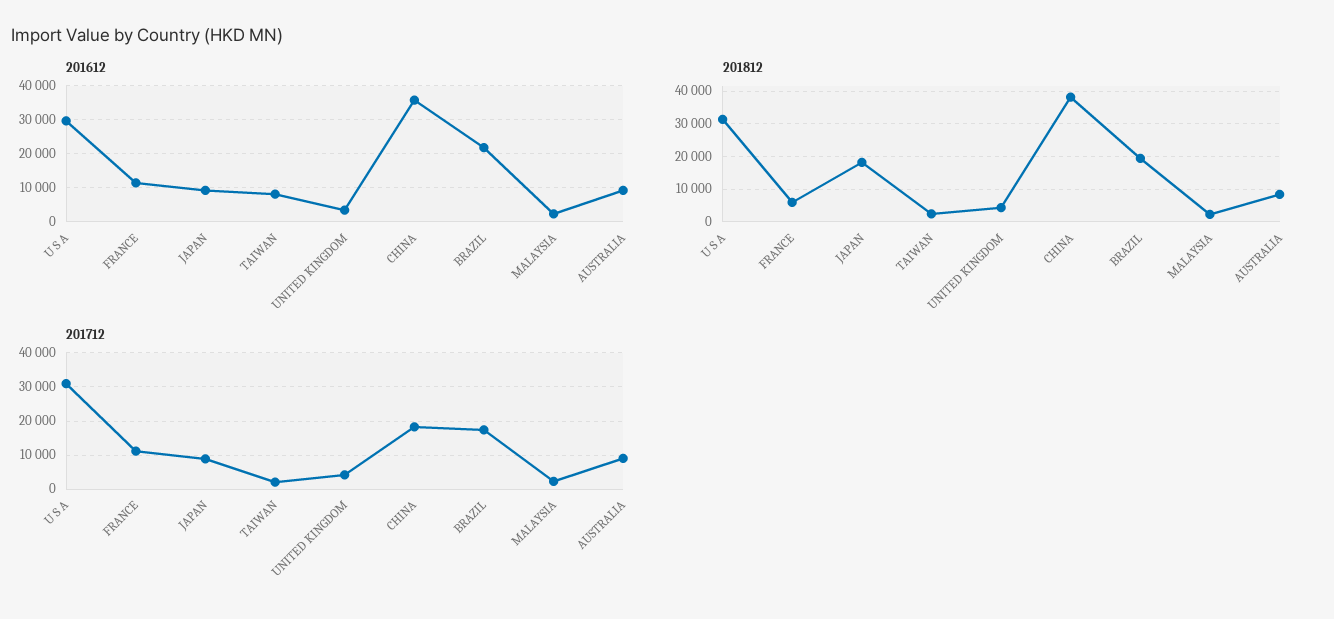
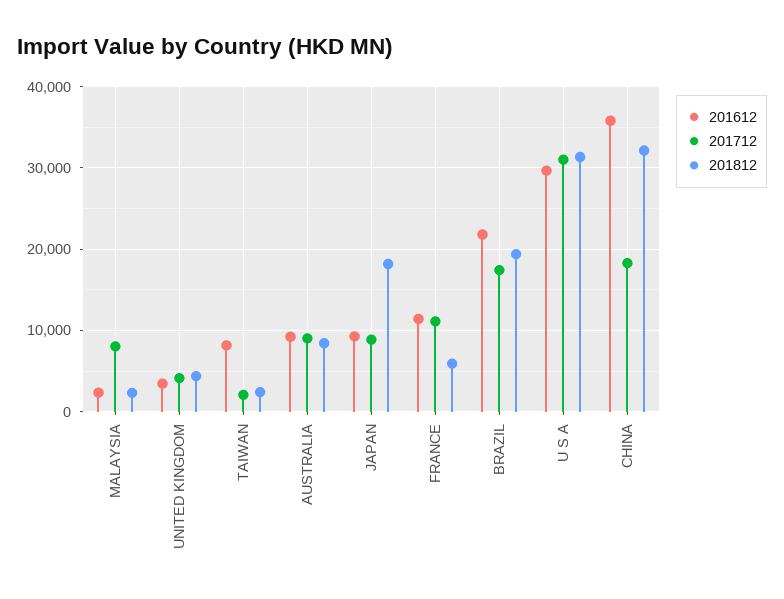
  {
    "201612": {
      "U S A": 30000,
      "FRANCE": 11000,
      "JAPAN": 9000,
      "TAIWAN": 8000,
      "UNITED KINGDOM": 3000,
      "CHINA": 36000,
      "BRAZIL": 22000,
      "MALAYSIA": 2000,
      "AUSTRALIA": 9000
    },
    "201812": {
      "U S A": 31000,
      "FRANCE": 6000,
      "JAPAN": 18000,
      "TAIWAN": 2000,
      "UNITED KINGDOM": 4000,
-     "CHINA": 38000,
+     "CHINA": 32000,
      "BRAZIL": 19000,
      "MALAYSIA": 2000,
      "AUSTRALIA": 8000
    },
    "201712": {
      "U S A": 31000,
      "FRANCE": 11000,
      "JAPAN": 9000,
      "TAIWAN": 2000,
      "UNITED KINGDOM": 4000,
      "CHINA": 18000,
      "BRAZIL": 17000,
-     "MALAYSIA": 2000,
+     "MALAYSIA": 8000,
      "AUSTRALIA": 9000
    }
  }

